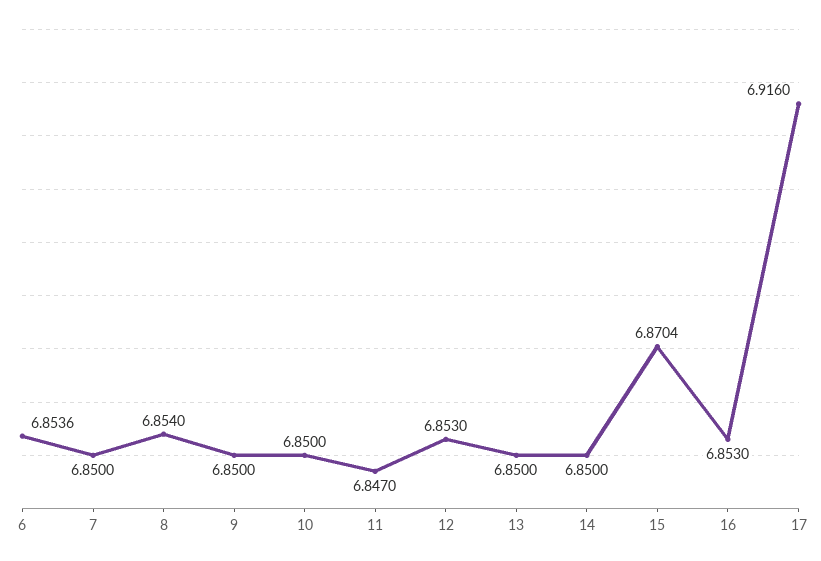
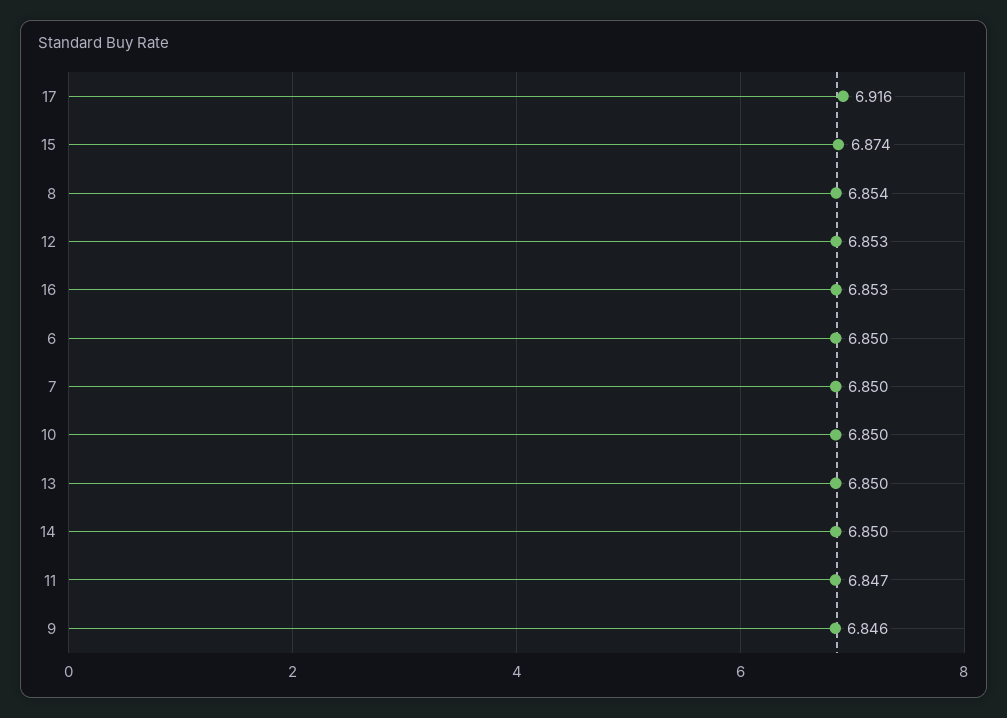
  {
-   "6": 6.8536,
+   "6": 6.85,
    "7": 6.85,
    "8": 6.854,
-   "9": 6.85,
+   "9": 6.846,
    "10": 6.85,
    "11": 6.847,
    "12": 6.853,
    "13": 6.85,
    "14": 6.85,
-   "15": 6.8704,
+   "15": 6.874,
    "16": 6.853,
    "17": 6.916
  }

